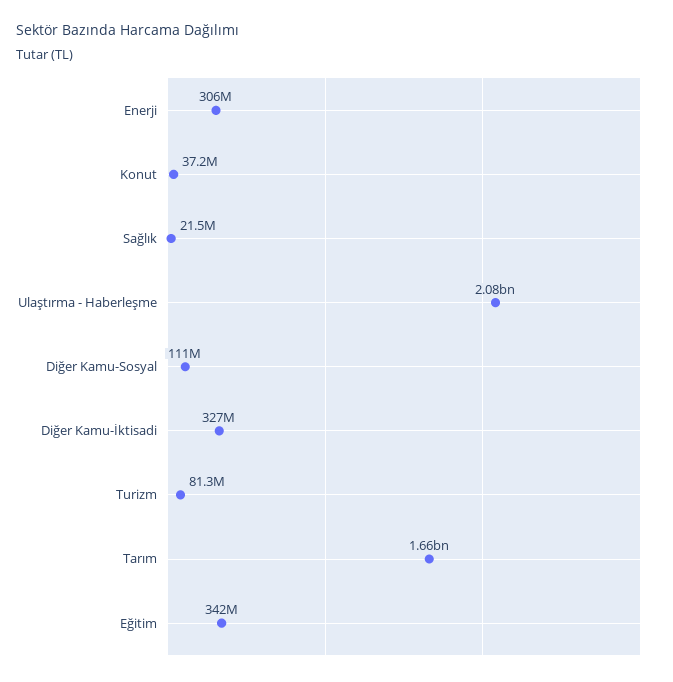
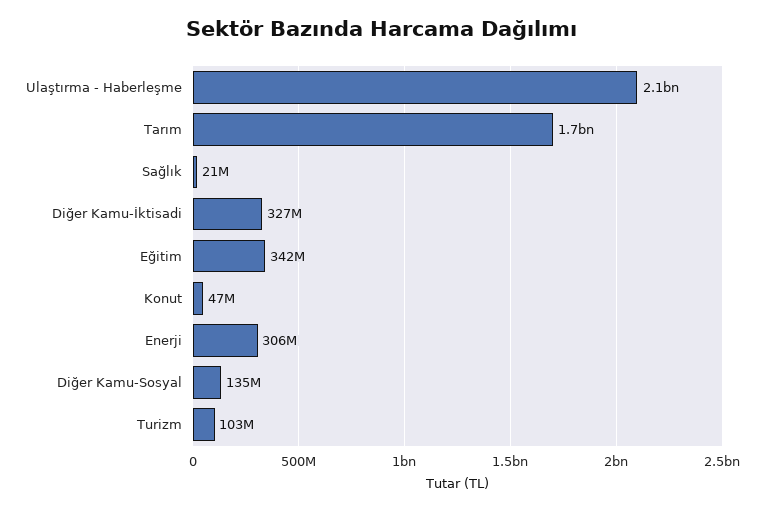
  {
    "Enerji": 306000000,
-   "Konut": 37200000,
+   "Konut": 47000000,
    "Sağlık": 21500000,
    "Ulaştırma - Haberleşme": 2080000000,
-   "Diğer Kamu-Sosyal": 111000000,
+   "Diğer Kamu-Sosyal": 135000000,
    "Diğer Kamu-İktisadi": 327000000,
-   "Turizm": 81300000,
+   "Turizm": 103000000,
    "Tarım": 1660000000,
    "Eğitim": 342000000
  }

